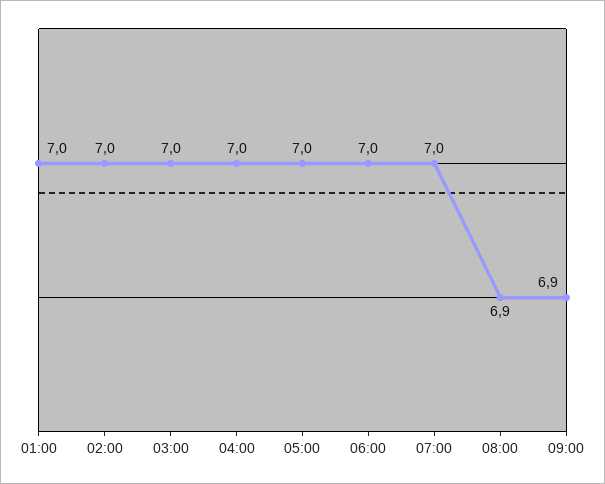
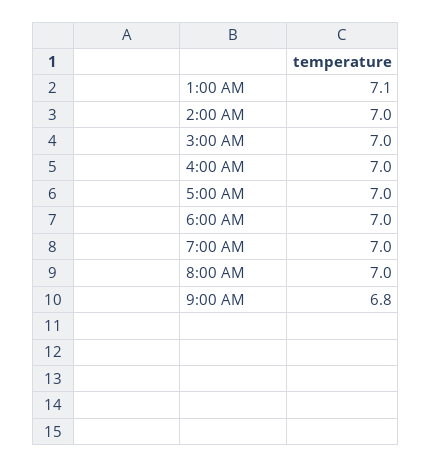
  {
-   "01:00": 7,
+   "01:00": 7.1,
    "02:00": 7,
    "03:00": 7,
    "04:00": 7,
    "05:00": 7,
    "06:00": 7,
    "07:00": 7,
-   "08:00": 6.9,
+   "08:00": 7,
-   "09:00": 6.9
+   "09:00": 6.8
  }

